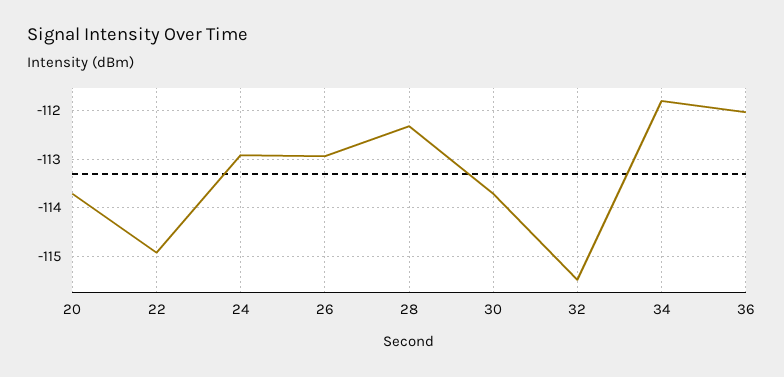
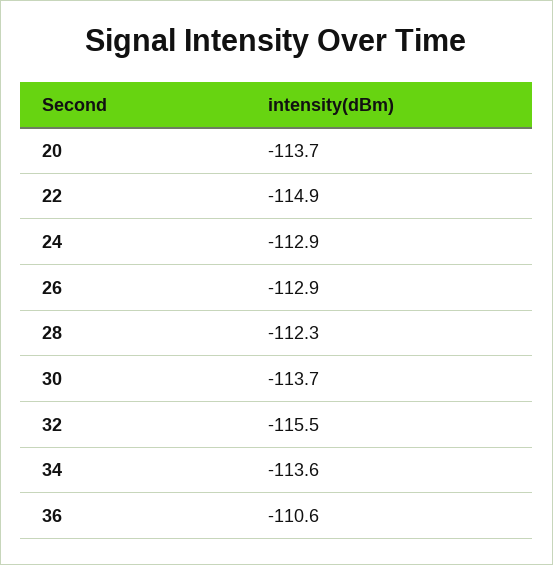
  {
    "20": -113.7,
    "22": -114.9,
    "24": -112.9,
    "26": -112.9,
    "28": -112.3,
    "30": -113.7,
    "32": -115.5,
-   "34": -111.8,
+   "34": -113.6,
-   "36": -112
+   "36": -110.6
  }

